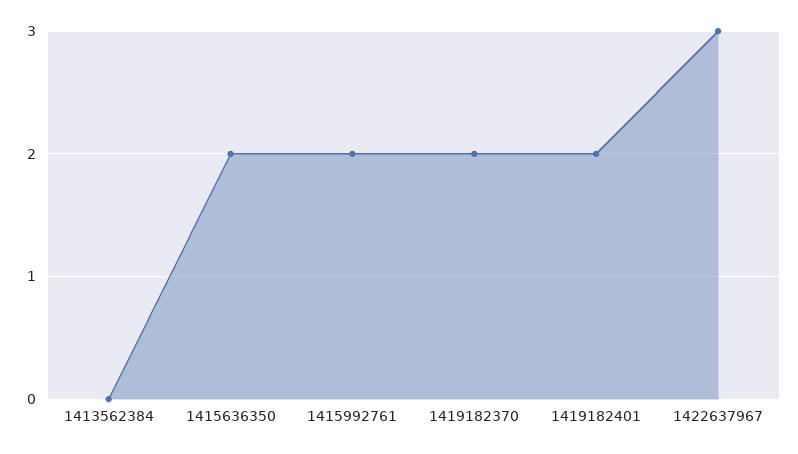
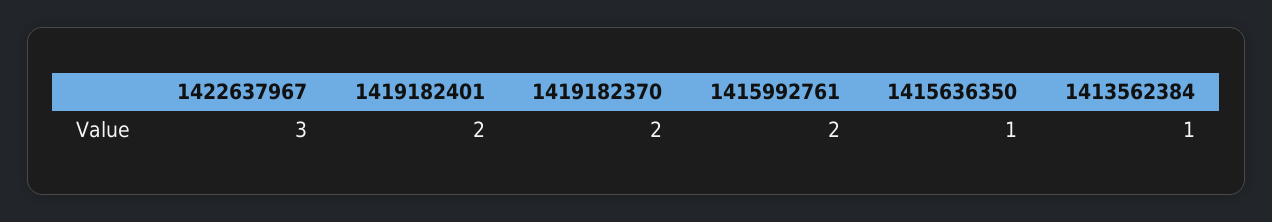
  {
-   "1413562384": 0,
+   "1413562384": 1,
-   "1415636350": 2,
+   "1415636350": 1,
    "1415992761": 2,
    "1419182370": 2,
    "1419182401": 2,
    "1422637967": 3
  }

